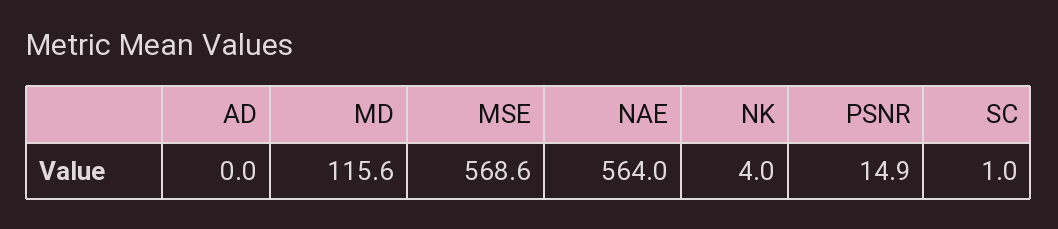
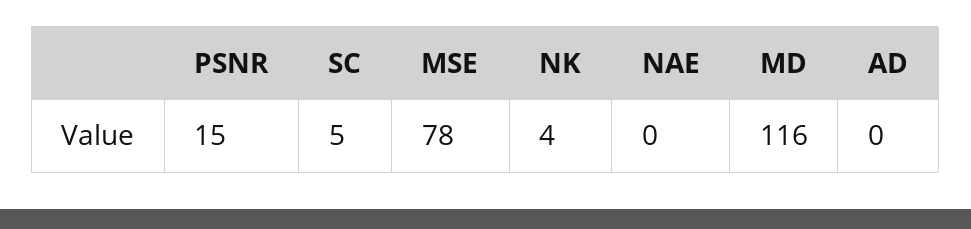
  {
    "AD": 0,
    "MD": 115.6,
-   "MSE": 568.6,
+   "MSE": 78,
-   "NAE": 564,
+   "NAE": 0,
    "NK": 4,
    "PSNR": 14.9,
-   "SC": 1
+   "SC": 5
  }

